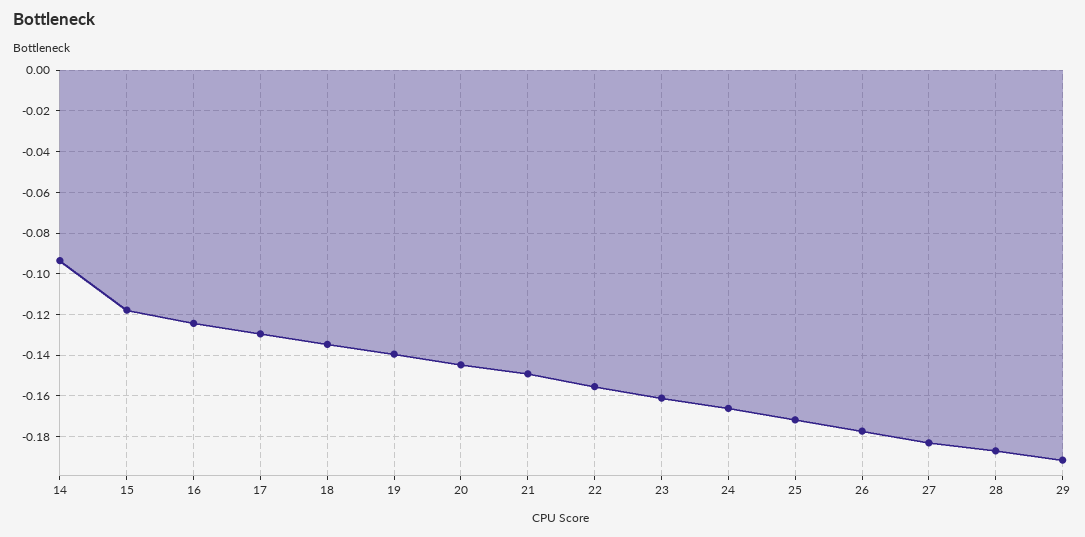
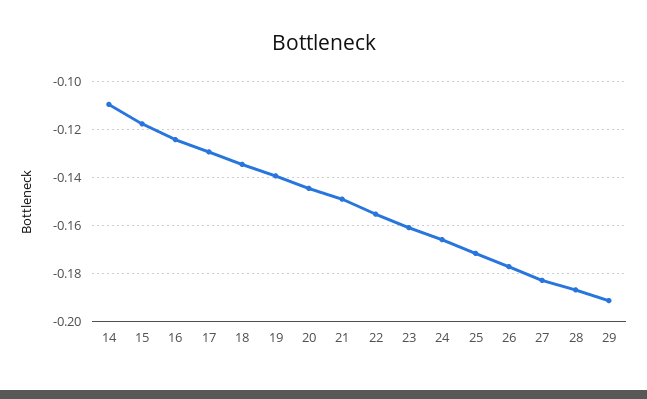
  {
-   "14": -0.095,
+   "14": -0.11,
    "15": -0.12,
    "16": -0.125,
    "17": -0.13,
    "18": -0.135,
    "19": -0.14,
    "20": -0.145,
    "21": -0.15,
    "22": -0.155,
    "23": -0.16,
    "24": -0.165,
    "25": -0.17,
    "26": -0.175,
    "27": -0.185,
    "28": -0.185,
    "29": -0.19
  }

